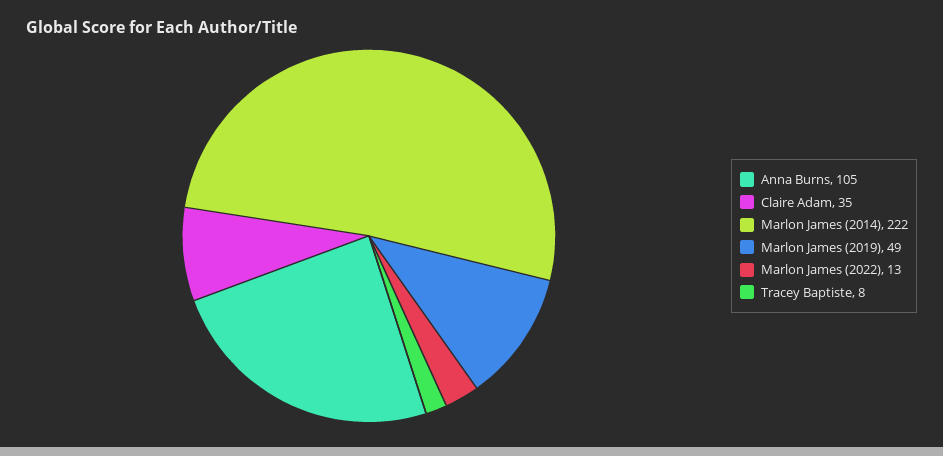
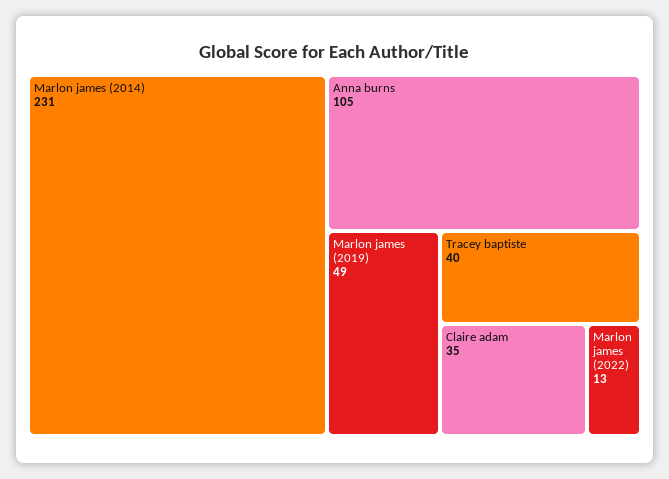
  {
    "Anna Burns": 105,
    "Claire Adam": 35,
-   "Marlon James (2014)": 222,
+   "Marlon James (2014)": 231,
    "Marlon James (2019)": 49,
    "Marlon James (2022)": 13,
-   "Tracey Baptiste": 8
+   "Tracey Baptiste": 40
  }

